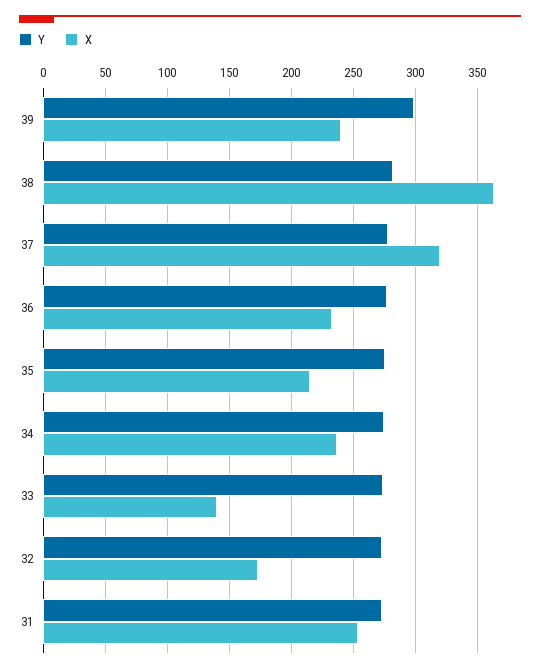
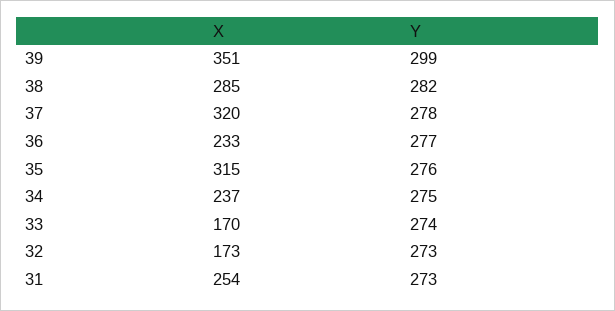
  {
    "Y": {
      "39": 299,
      "38": 282,
      "37": 278,
      "36": 277,
      "35": 276,
      "34": 275,
      "33": 274,
      "32": 273,
      "31": 273
    },
    "X": {
-     "39": 240,
+     "39": 351,
-     "38": 365,
+     "38": 285,
      "37": 320,
      "36": 233,
-     "35": 215,
+     "35": 315,
      "34": 237,
-     "33": 140,
+     "33": 170,
      "32": 173,
      "31": 254
    }
  }

